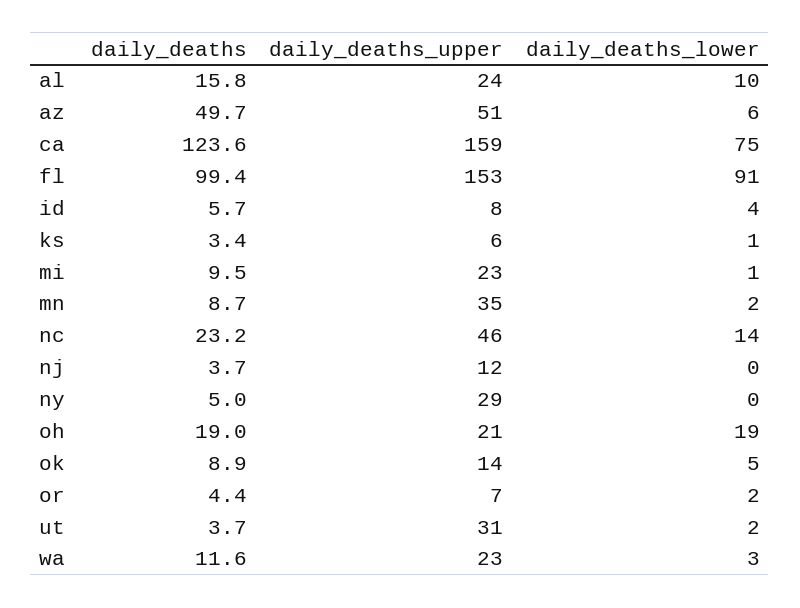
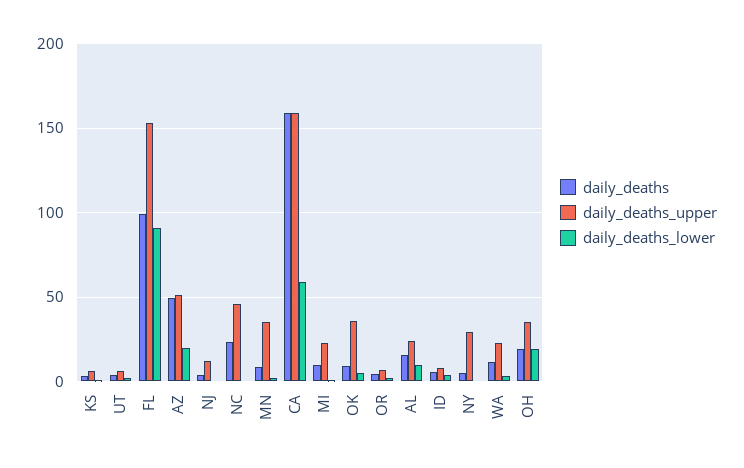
  {
    "daily_deaths": {
      "al": 15.8,
      "az": 49.7,
-     "ca": 123.6,
+     "ca": 160,
      "fl": 99.4,
      "id": 5.7,
      "ks": 3.4,
      "mi": 9.5,
      "mn": 8.7,
      "nc": 23.2,
      "nj": 3.7,
      "ny": 5,
      "oh": 19,
      "ok": 8.9,
      "or": 4.4,
      "ut": 3.7,
      "wa": 11.6
    },
    "daily_deaths_upper": {
      "al": 24,
      "az": 51,
      "ca": 159,
      "fl": 153,
      "id": 8,
      "ks": 6,
      "mi": 23,
      "mn": 35,
      "nc": 46,
      "nj": 12,
      "ny": 29,
-     "oh": 21,
+     "oh": 35,
-     "ok": 14,
+     "ok": 35,
      "or": 7,
-     "ut": 31,
+     "ut": 5,
      "wa": 23
    },
    "daily_deaths_lower": {
      "al": 10,
-     "az": 6,
+     "az": 20,
-     "ca": 75,
+     "ca": 60,
      "fl": 91,
      "id": 4,
      "ks": 1,
      "mi": 1,
      "mn": 2,
-     "nc": 14,
+     "nc": 0,
      "nj": 0,
      "ny": 0,
      "oh": 19,
      "ok": 5,
      "or": 2,
      "ut": 2,
      "wa": 3
    }
  }

